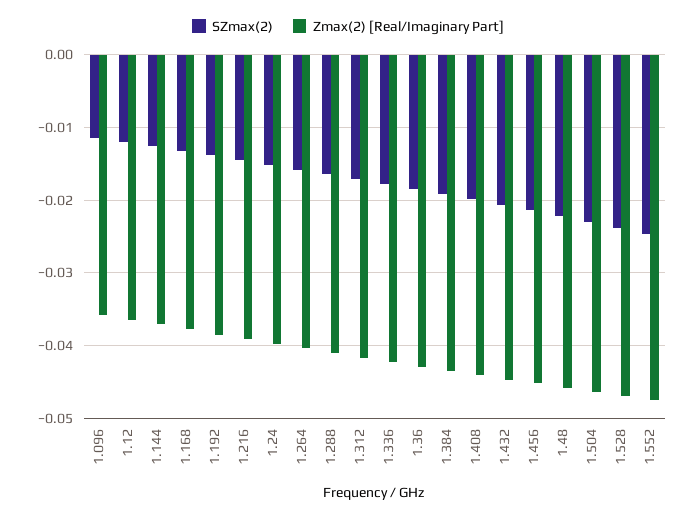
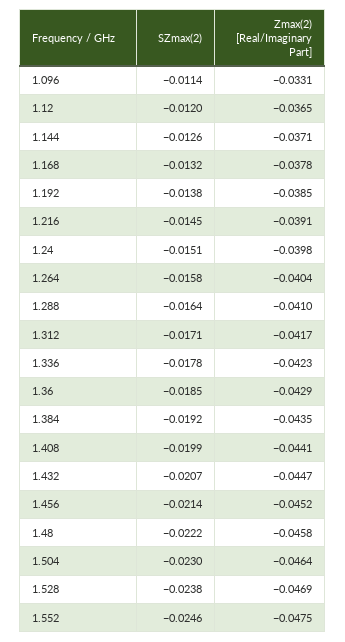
  {
    "SZmax(2)": {
      "1.096": -0.0114,
      "1.12": -0.012,
      "1.144": -0.0126,
      "1.168": -0.0132,
      "1.192": -0.0138,
      "1.216": -0.0145,
      "1.24": -0.0151,
      "1.264": -0.0158,
      "1.288": -0.0164,
      "1.312": -0.0171,
      "1.336": -0.0178,
      "1.36": -0.0185,
      "1.384": -0.0192,
      "1.408": -0.0199,
      "1.432": -0.0207,
      "1.456": -0.0214,
      "1.48": -0.0222,
      "1.504": -0.023,
      "1.528": -0.0238,
      "1.552": -0.0246
    },
    "Zmax(2) [Real/Imaginary Part]": {
-     "1.096": -0.036,
+     "1.096": -0.0331,
      "1.12": -0.0365,
      "1.144": -0.0371,
      "1.168": -0.0378,
      "1.192": -0.0385,
      "1.216": -0.0391,
      "1.24": -0.0398,
      "1.264": -0.0404,
      "1.288": -0.041,
      "1.312": -0.0417,
      "1.336": -0.0423,
      "1.36": -0.0429,
      "1.384": -0.0435,
      "1.408": -0.0441,
      "1.432": -0.0447,
      "1.456": -0.0452,
      "1.48": -0.0458,
      "1.504": -0.0464,
      "1.528": -0.0469,
      "1.552": -0.0475
    }
  }

